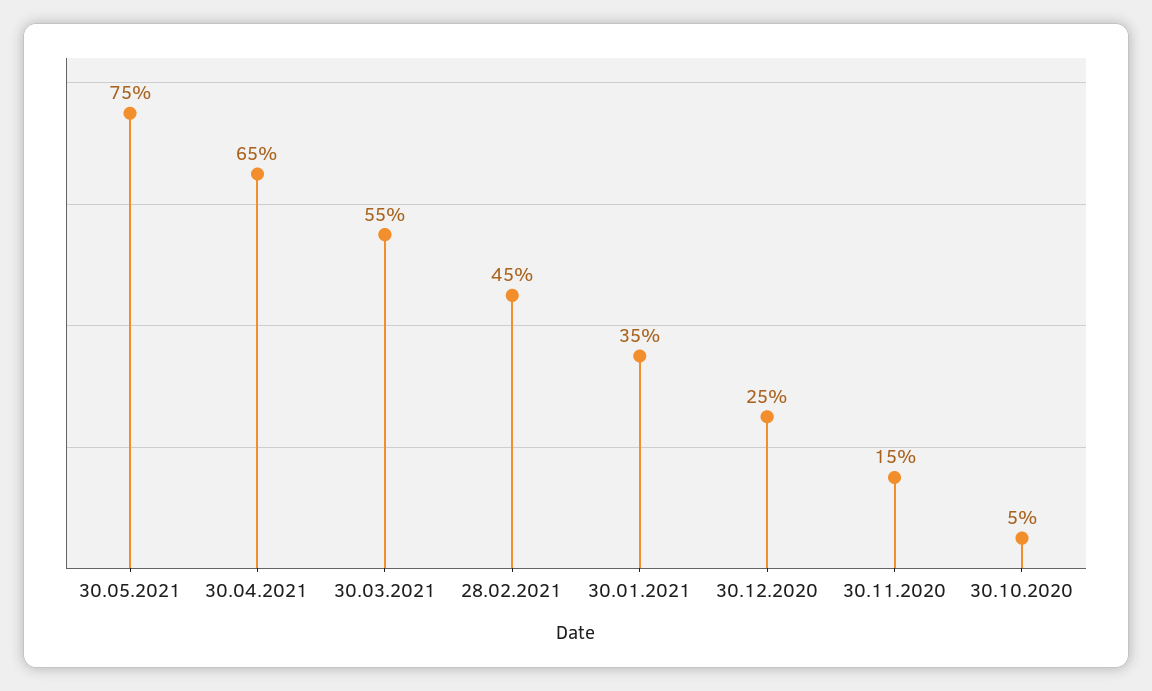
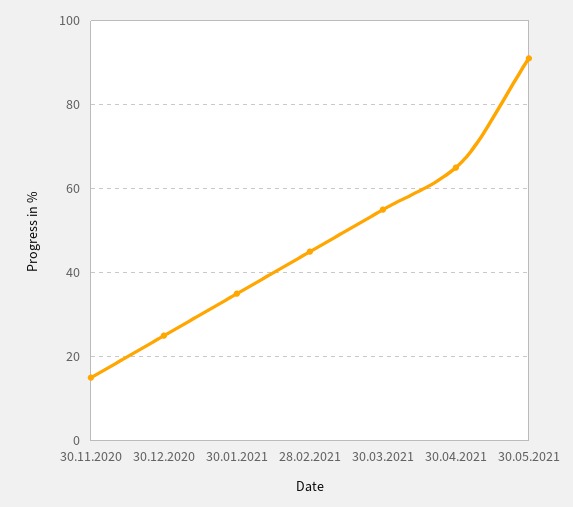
  {
-   "30.05.2021": 75,
+   "30.05.2021": 90,
    "30.04.2021": 65,
    "30.03.2021": 55,
    "28.02.2021": 45,
    "30.01.2021": 35,
    "30.12.2020": 25,
-   "30.11.2020": 15,
+   "30.11.2020": 15
-   "30.10.2020": 5
  }

